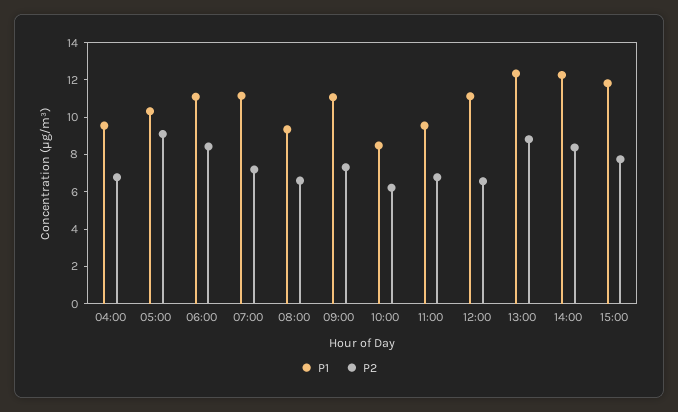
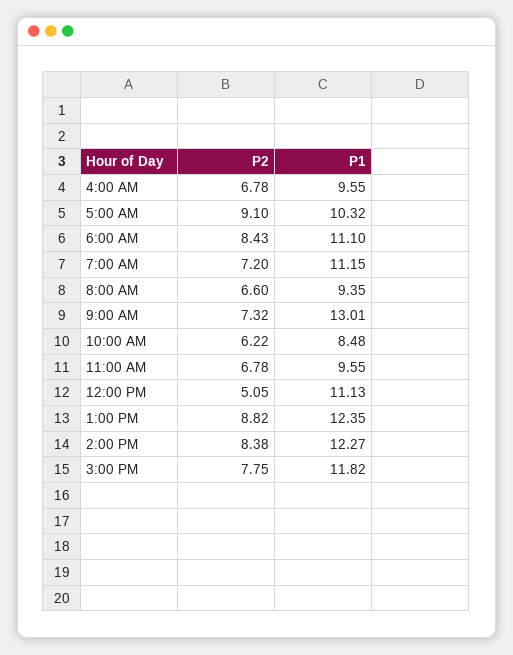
  {
    "P1": {
      "04:00": 9.55,
      "05:00": 10.32,
      "06:00": 11.1,
      "07:00": 11.15,
      "08:00": 9.35,
-     "09:00": 11,
+     "09:00": 13.01,
      "10:00": 8.48,
      "11:00": 9.55,
      "12:00": 11.13,
      "13:00": 12.35,
      "14:00": 12.27,
      "15:00": 11.82
    },
    "P2": {
      "04:00": 6.78,
      "05:00": 9.1,
      "06:00": 8.43,
      "07:00": 7.2,
      "08:00": 6.6,
      "09:00": 7.32,
      "10:00": 6.22,
      "11:00": 6.78,
-     "12:00": 6.5,
+     "12:00": 5.05,
      "13:00": 8.82,
      "14:00": 8.38,
      "15:00": 7.75
    }
  }

